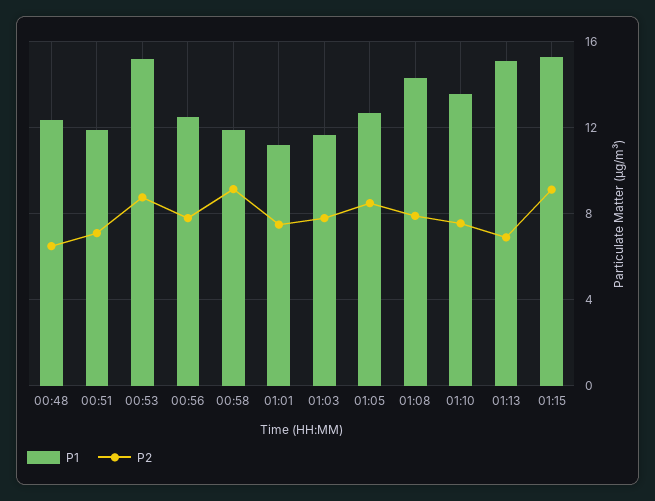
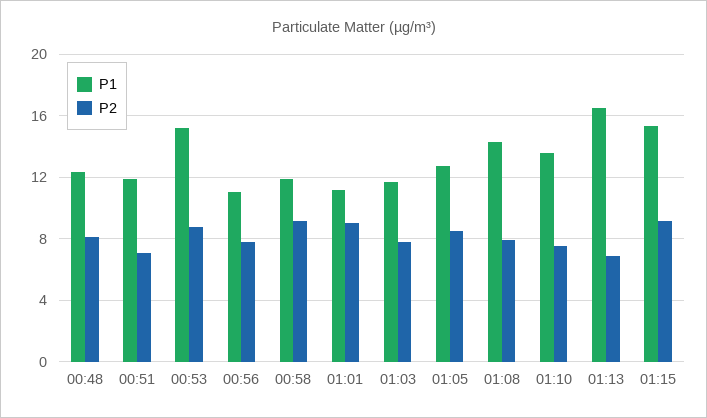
  {
    "P1": {
      "00:48": 12.5,
      "00:51": 12,
      "00:53": 15,
-     "00:56": 12.5,
+     "00:56": 11,
      "00:58": 12,
      "01:01": 11,
      "01:03": 11.5,
      "01:05": 12.5,
      "01:08": 14.5,
      "01:10": 13.5,
-     "01:13": 15,
+     "01:13": 16.5,
      "01:15": 15.5
    },
    "P2": {
-     "00:48": 6.5,
+     "00:48": 8,
      "00:51": 7,
      "00:53": 9,
      "00:56": 8,
      "00:58": 9,
-     "01:01": 7.5,
+     "01:01": 9,
      "01:03": 8,
      "01:05": 8.5,
      "01:08": 8,
      "01:10": 7.5,
      "01:13": 7,
      "01:15": 9
    }
  }

